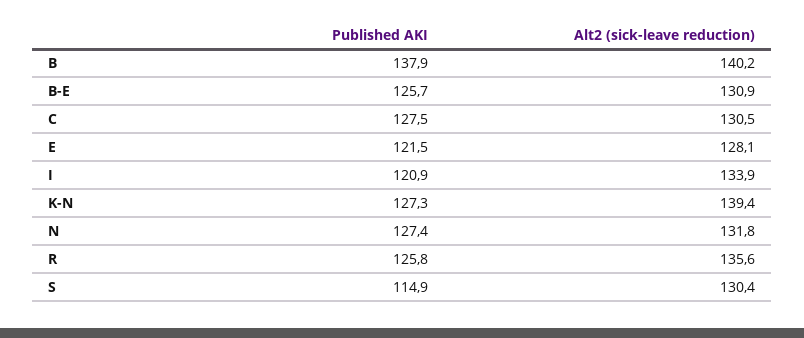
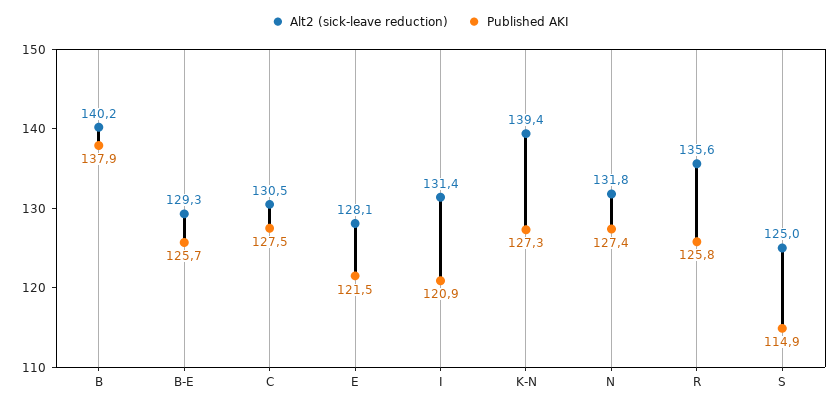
  {
    "Published AKI": {
      "B": 137.9,
      "B-E": 125.7,
      "C": 127.5,
      "E": 121.5,
      "I": 120.9,
      "K-N": 127.3,
      "N": 127.4,
      "R": 125.8,
      "S": 114.9
    },
    "Alt2 (sick-leave reduction)": {
      "B": 140.2,
-     "B-E": 130.9,
+     "B-E": 129.3,
      "C": 130.5,
      "E": 128.1,
-     "I": 133.9,
+     "I": 131.4,
      "K-N": 139.4,
      "N": 131.8,
      "R": 135.6,
-     "S": 130.4
+     "S": 125
    }
  }

